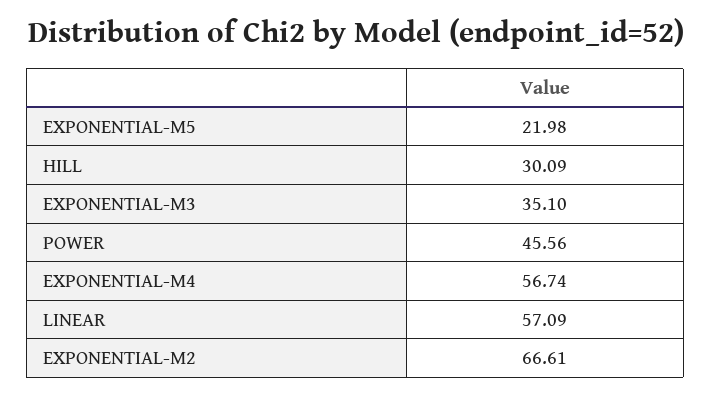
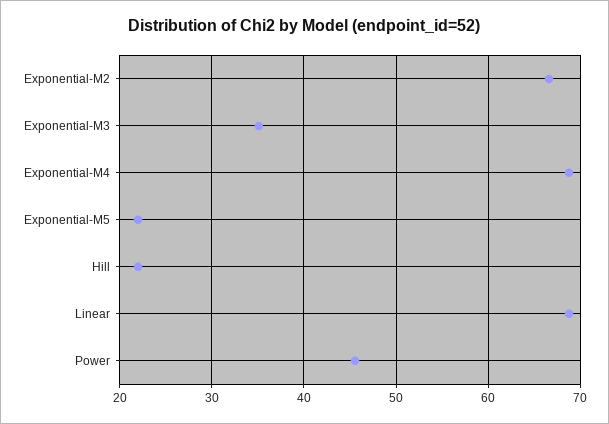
  {
    "EXPONENTIAL-M5": 21.98,
-   "HILL": 30.09,
+   "HILL": 22,
    "EXPONENTIAL-M3": 35.1,
    "POWER": 45.56,
-   "EXPONENTIAL-M4": 56.74,
+   "EXPONENTIAL-M4": 69,
-   "LINEAR": 57.09,
+   "LINEAR": 69,
    "EXPONENTIAL-M2": 66.61
  }

